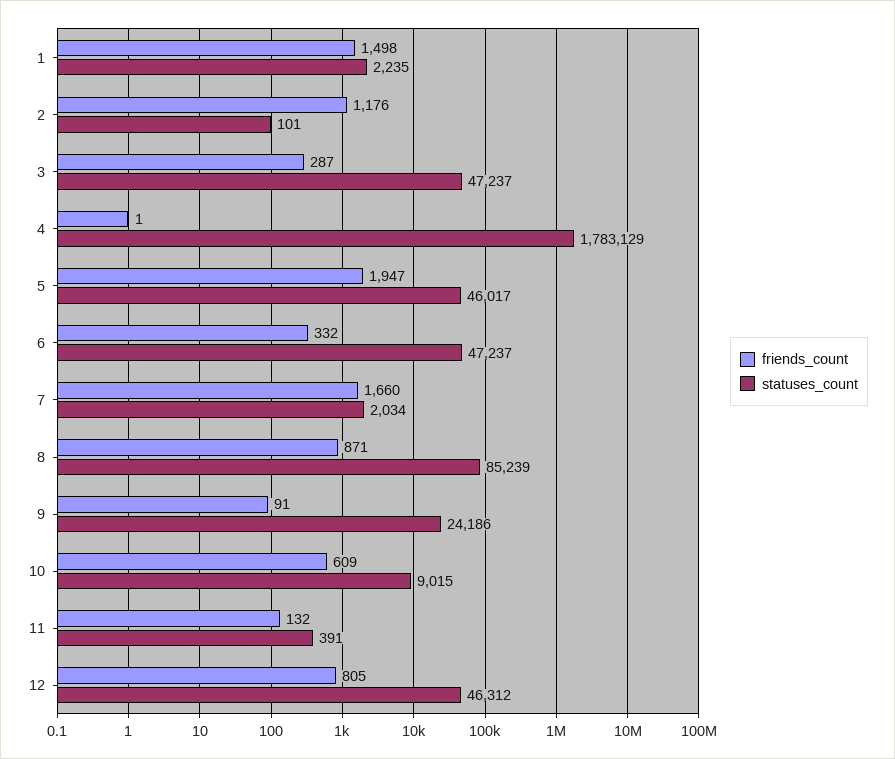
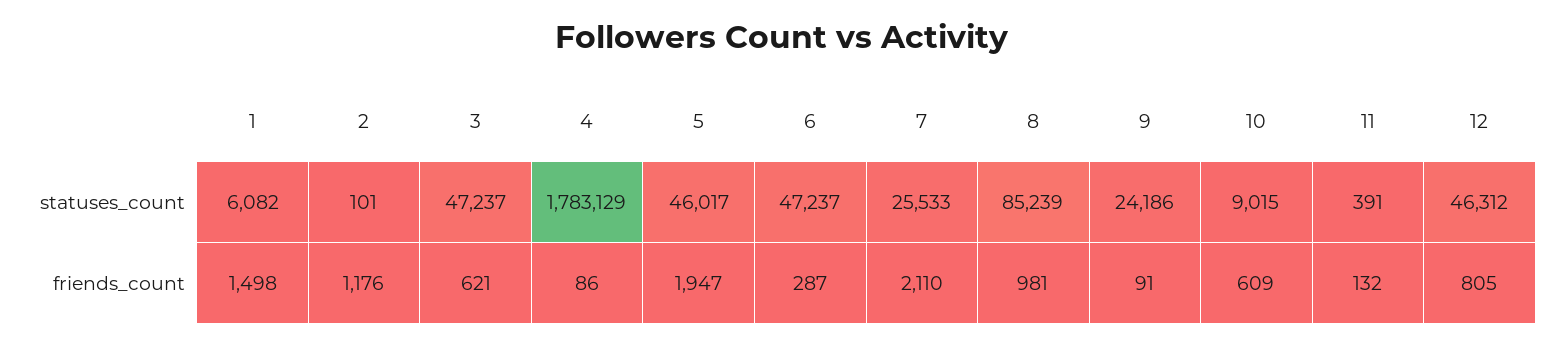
  {
    "friends_count": {
      "1": 1498,
      "2": 1176,
-     "3": 287,
+     "3": 621,
-     "4": 1,
+     "4": 86,
      "5": 1947,
-     "6": 332,
+     "6": 287,
-     "7": 1660,
+     "7": 2110,
-     "8": 871,
+     "8": 981,
      "9": 91,
      "10": 609,
      "11": 132,
      "12": 805
    },
    "statuses_count": {
-     "1": 2235,
+     "1": 6082,
      "2": 101,
      "3": 47237,
      "4": 1783129,
      "5": 46017,
      "6": 47237,
-     "7": 2034,
+     "7": 25533,
      "8": 85239,
      "9": 24186,
      "10": 9015,
      "11": 391,
      "12": 46312
    }
  }

